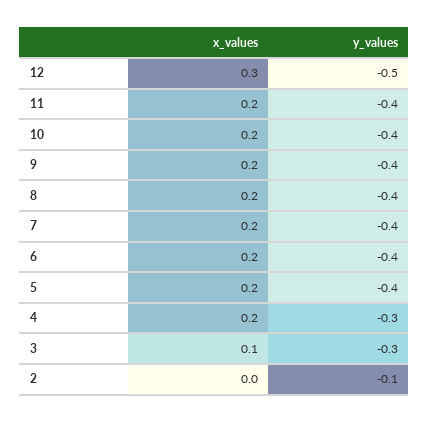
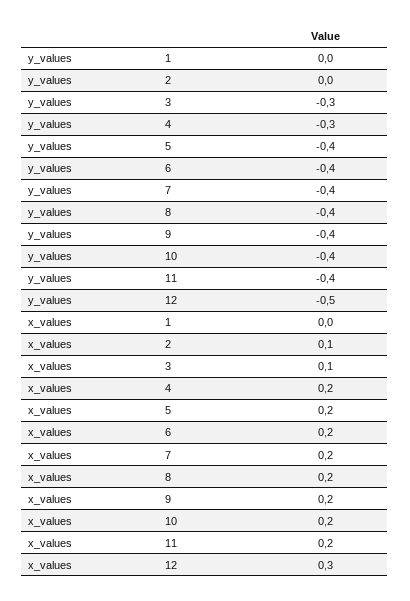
  {
    "x_values": {
      "12": 0.3,
      "11": 0.2,
      "10": 0.2,
      "9": 0.2,
      "8": 0.2,
      "7": 0.2,
      "6": 0.2,
      "5": 0.2,
      "4": 0.2,
      "3": 0.1,
-     "2": 0
+     "2": 0.1,
+     "1": 0
    },
    "y_values": {
      "12": -0.5,
      "11": -0.4,
      "10": -0.4,
      "9": -0.4,
      "8": -0.4,
      "7": -0.4,
      "6": -0.4,
      "5": -0.4,
      "4": -0.3,
      "3": -0.3,
-     "2": -0.1
+     "2": 0,
+     "1": 0
    }
  }

